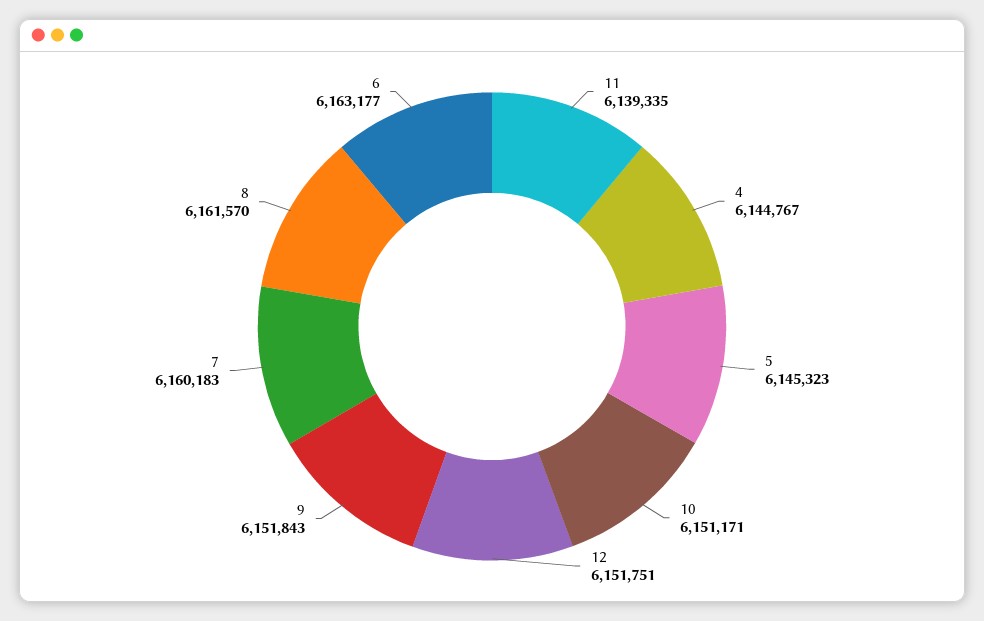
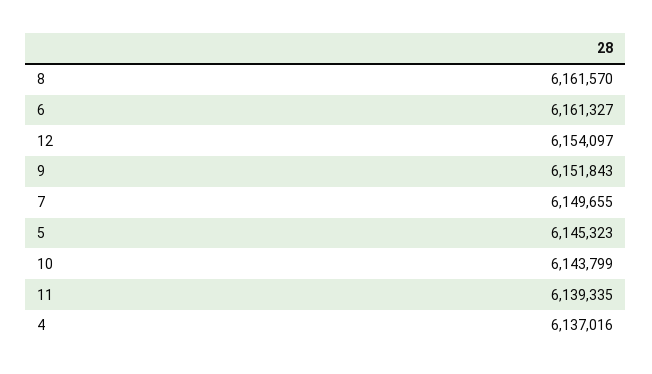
  {
    "11": 6139335,
-   "4": 6144767,
+   "4": 6137016,
    "5": 6145323,
-   "10": 6151171,
+   "10": 6143799,
-   "12": 6151751,
+   "12": 6154097,
    "9": 6151843,
-   "7": 6160183,
+   "7": 6149655,
    "8": 6161570,
-   "6": 6163177
+   "6": 6161327
  }

